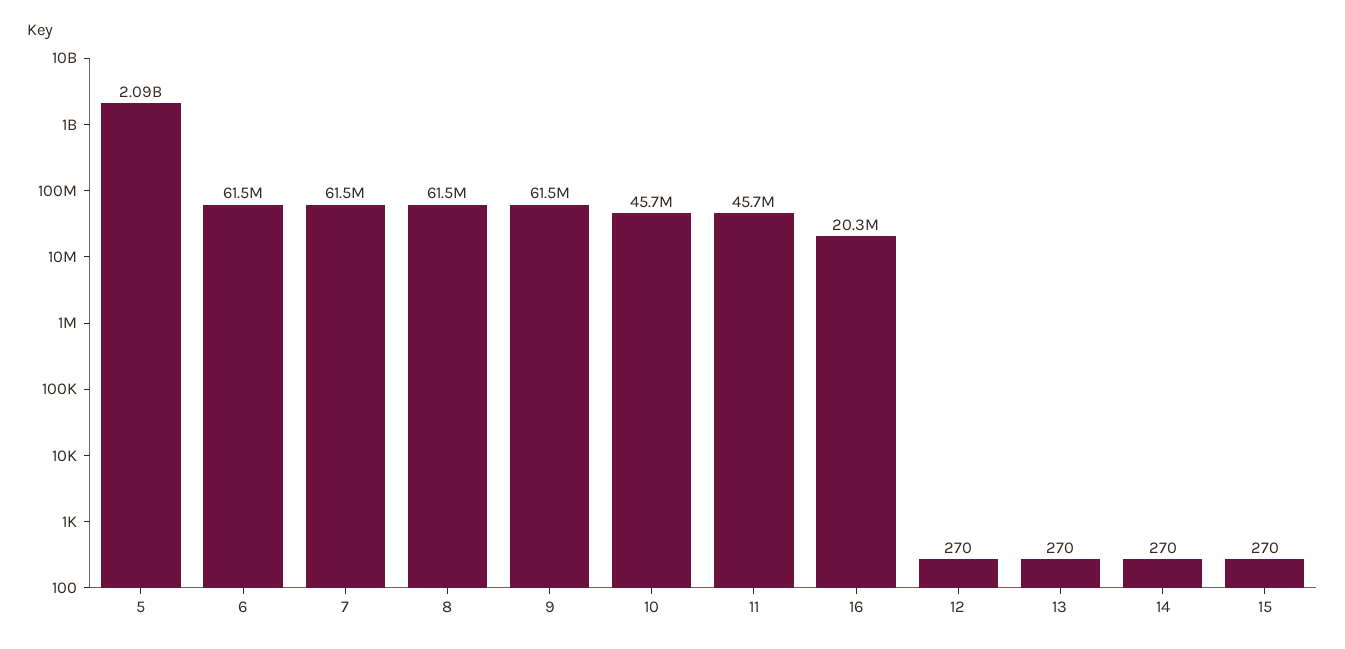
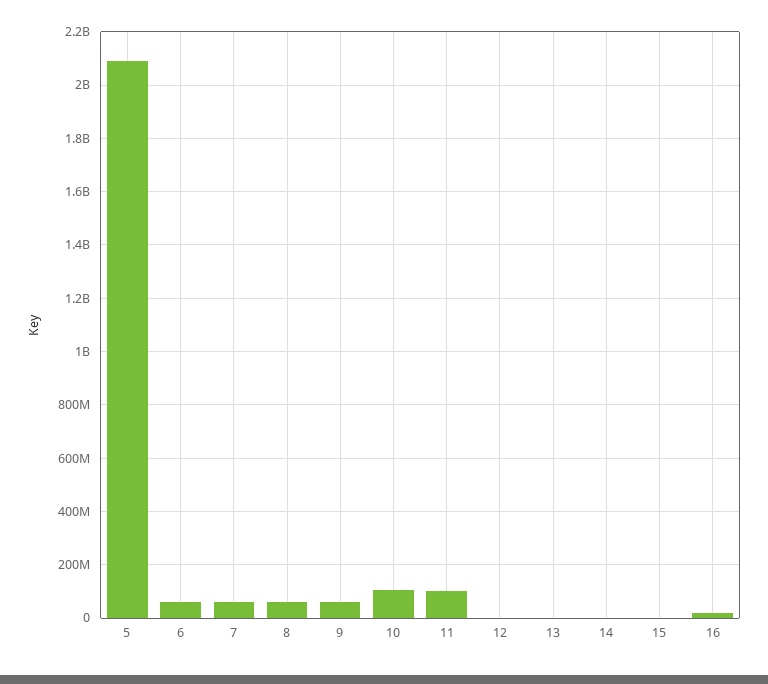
  {
    "5": 2090000000,
    "6": 61500000,
    "7": 61500000,
    "8": 61500000,
    "9": 61500000,
-   "10": 45700000,
+   "10": 100000000,
-   "11": 45700000,
+   "11": 100000000,
    "16": 20300000,
    "12": 270,
    "13": 270,
    "14": 270,
    "15": 270
  }

